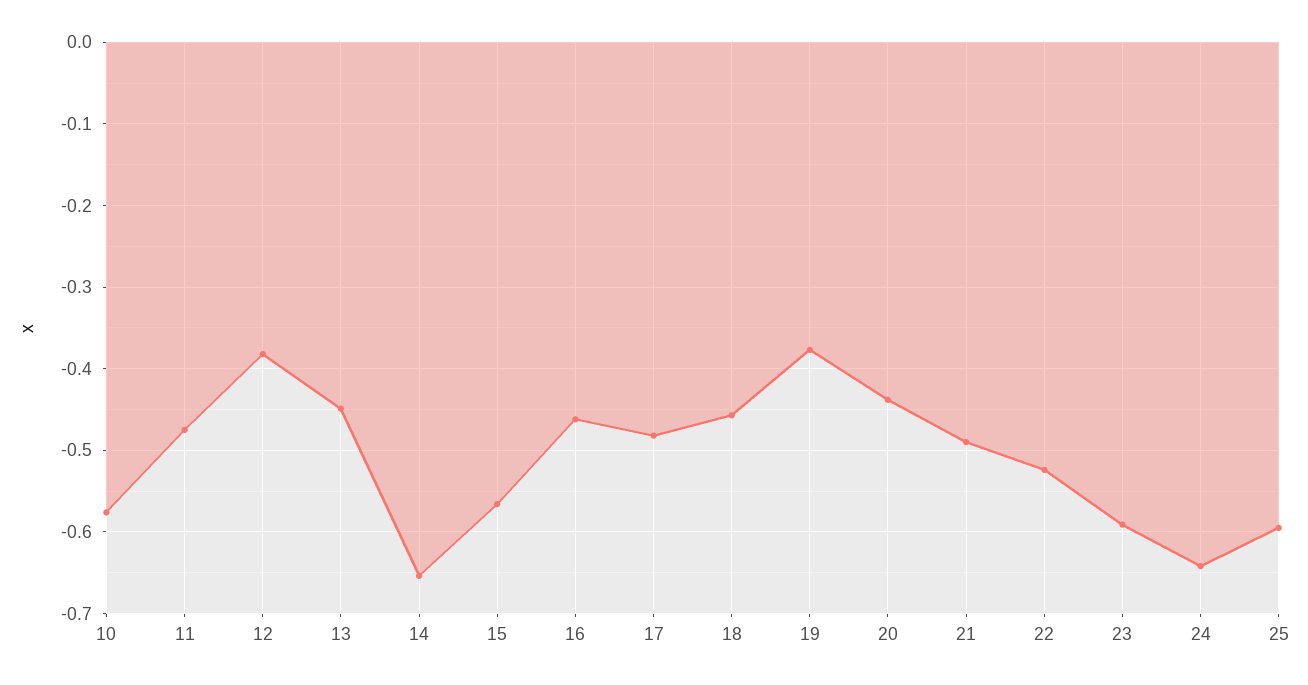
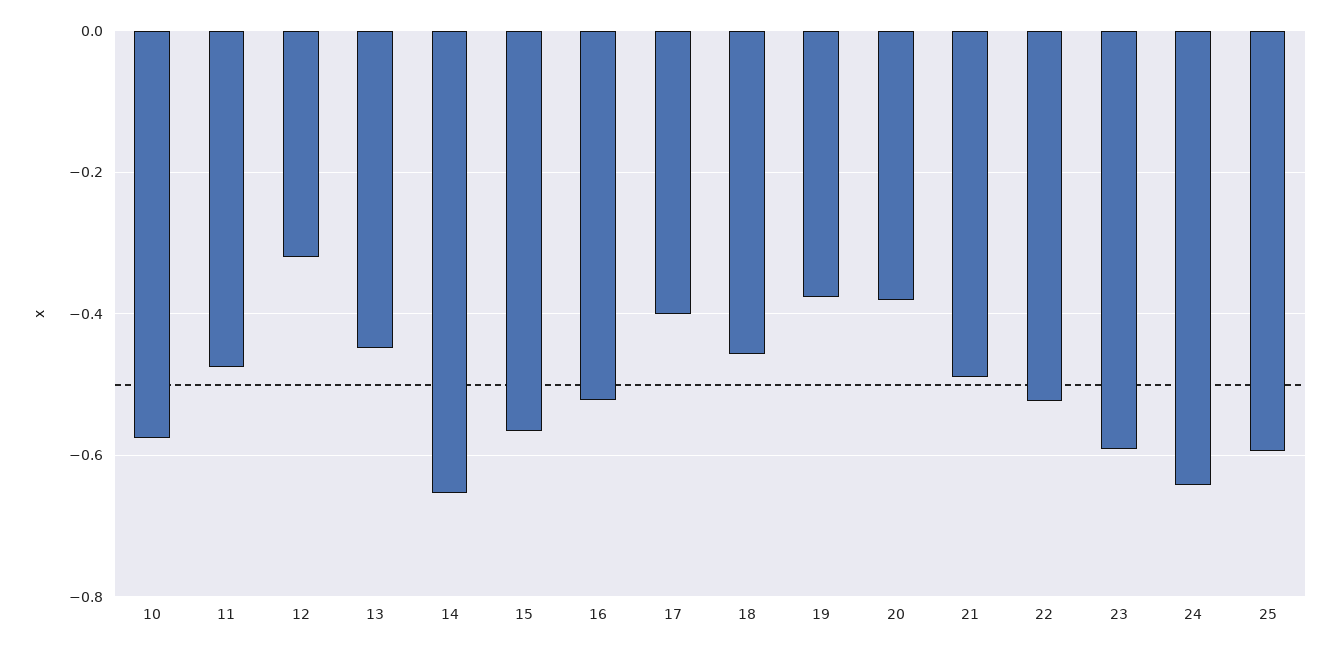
  {
    "10": -0.58,
    "11": -0.48,
-   "12": -0.38,
+   "12": -0.32,
    "13": -0.45,
    "14": -0.65,
    "15": -0.57,
-   "16": -0.46,
+   "16": -0.52,
-   "17": -0.48,
+   "17": -0.4,
    "18": -0.46,
    "19": -0.38,
-   "20": -0.44,
+   "20": -0.38,
    "21": -0.49,
    "22": -0.52,
    "23": -0.59,
    "24": -0.64,
    "25": -0.6
  }

